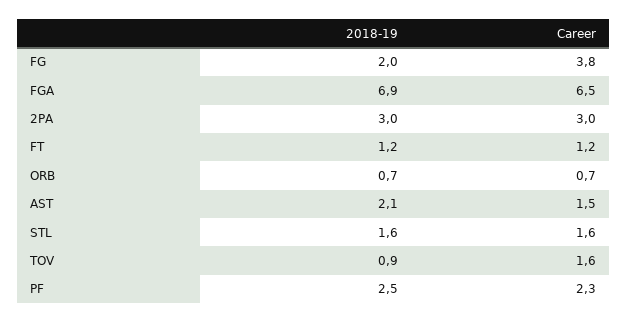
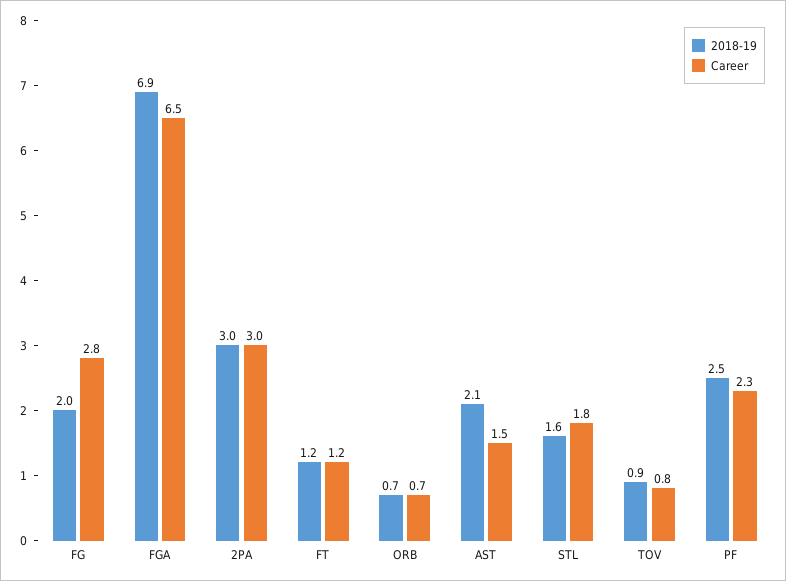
  {
    "2018-19": {
      "FG": 2,
      "FGA": 6.9,
      "2PA": 3,
      "FT": 1.2,
      "ORB": 0.7,
      "AST": 2.1,
      "STL": 1.6,
      "TOV": 0.9,
      "PF": 2.5
    },
    "Career": {
-     "FG": 3.8,
+     "FG": 2.8,
      "FGA": 6.5,
      "2PA": 3,
      "FT": 1.2,
      "ORB": 0.7,
      "AST": 1.5,
-     "STL": 1.6,
+     "STL": 1.8,
-     "TOV": 1.6,
+     "TOV": 0.8,
      "PF": 2.3
    }
  }

